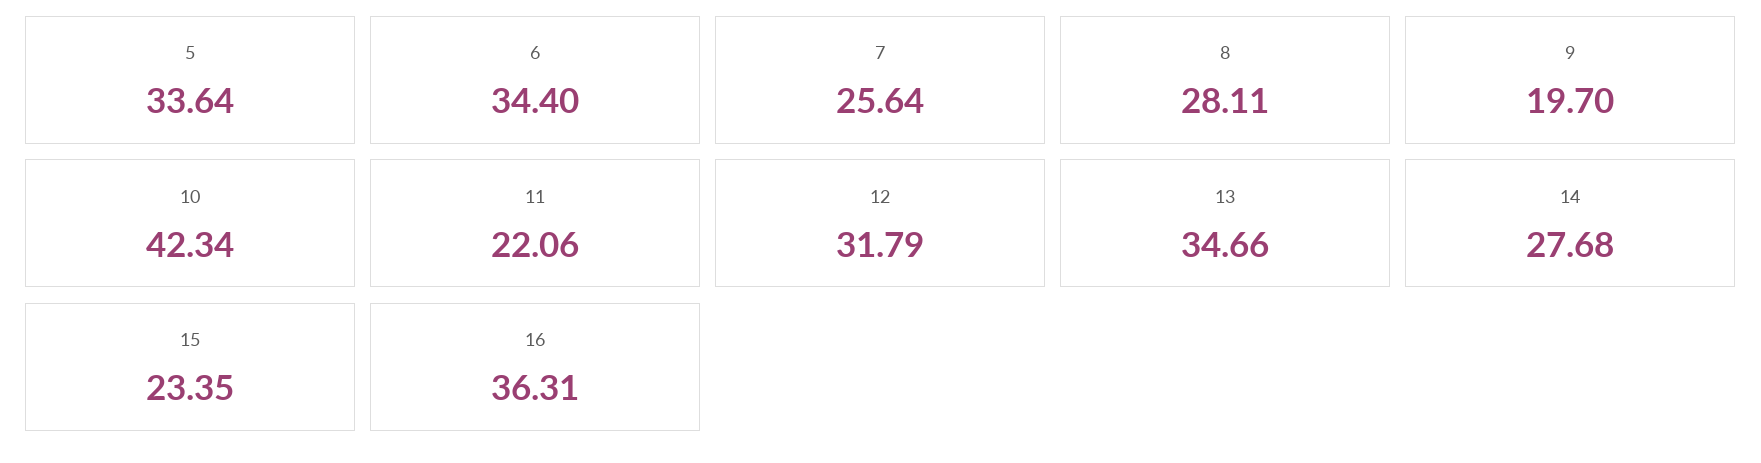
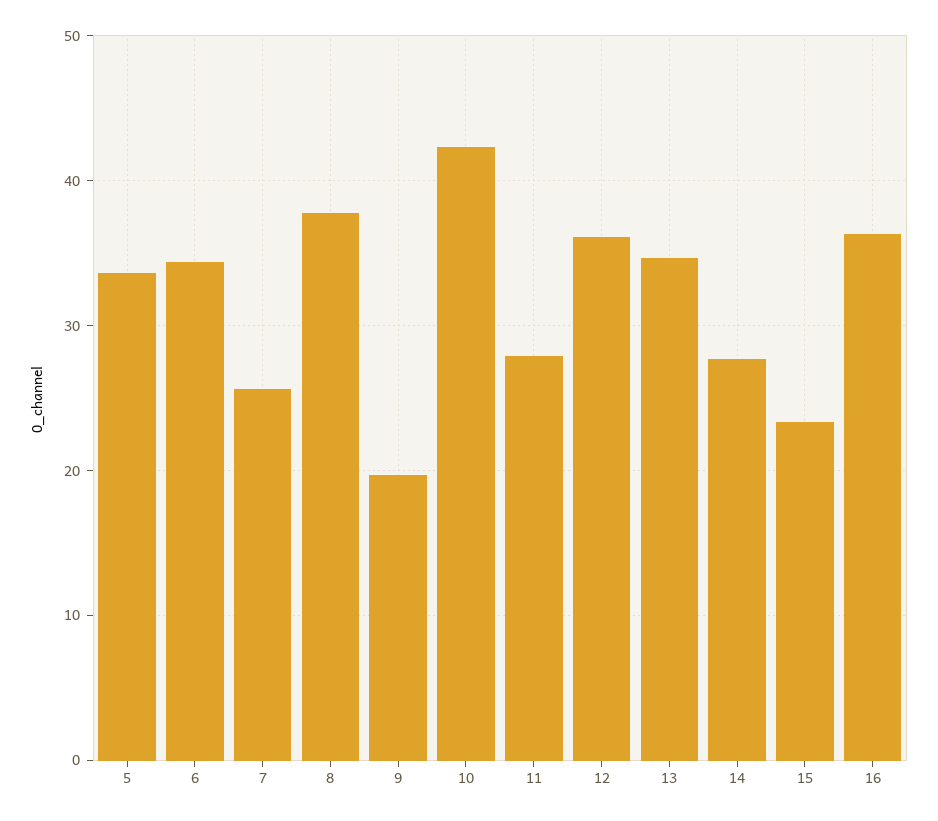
  {
    "5": 33.64,
    "6": 34.4,
    "7": 25.64,
-   "8": 28.11,
+   "8": 38,
    "9": 19.7,
    "10": 42.34,
-   "11": 22.06,
+   "11": 28,
-   "12": 31.79,
+   "12": 36,
    "13": 34.66,
    "14": 27.68,
    "15": 23.35,
    "16": 36.31
  }

